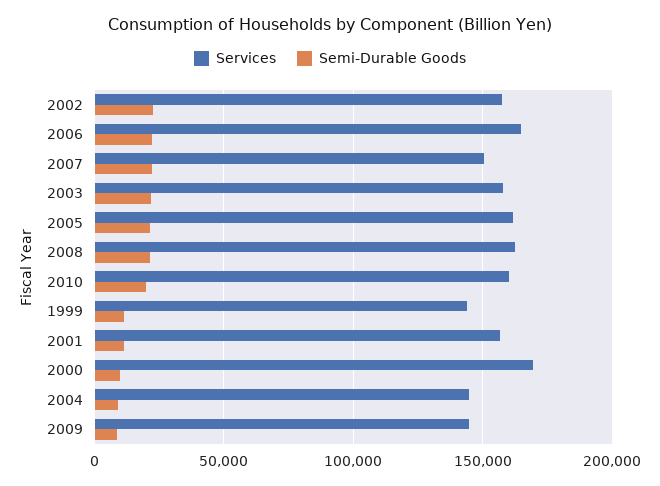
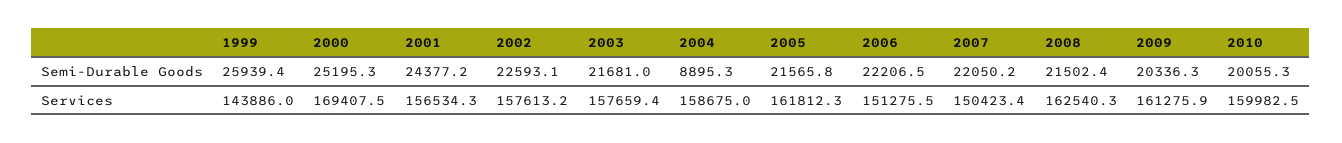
  {
    "Services": {
      "2002": 157613.2,
-     "2006": 165000,
+     "2006": 151275.5,
      "2007": 150423.4,
      "2003": 157659.4,
      "2005": 161812.3,
      "2008": 162540.3,
      "2010": 159982.5,
      "1999": 143886,
      "2001": 156534.3,
      "2000": 169407.5,
-     "2004": 145000,
+     "2004": 158675,
-     "2009": 145000
+     "2009": 161275.9
    },
    "Semi-Durable Goods": {
      "2002": 22593.1,
      "2006": 22206.5,
      "2007": 22050.2,
      "2003": 21681,
      "2005": 21565.8,
      "2008": 21502.4,
      "2010": 20055.3,
-     "1999": 10000,
+     "1999": 25939.4,
-     "2001": 10000,
+     "2001": 24377.2,
-     "2000": 10000,
+     "2000": 25195.3,
      "2004": 8895.3,
-     "2009": 10000
+     "2009": 20336.3
    }
  }

